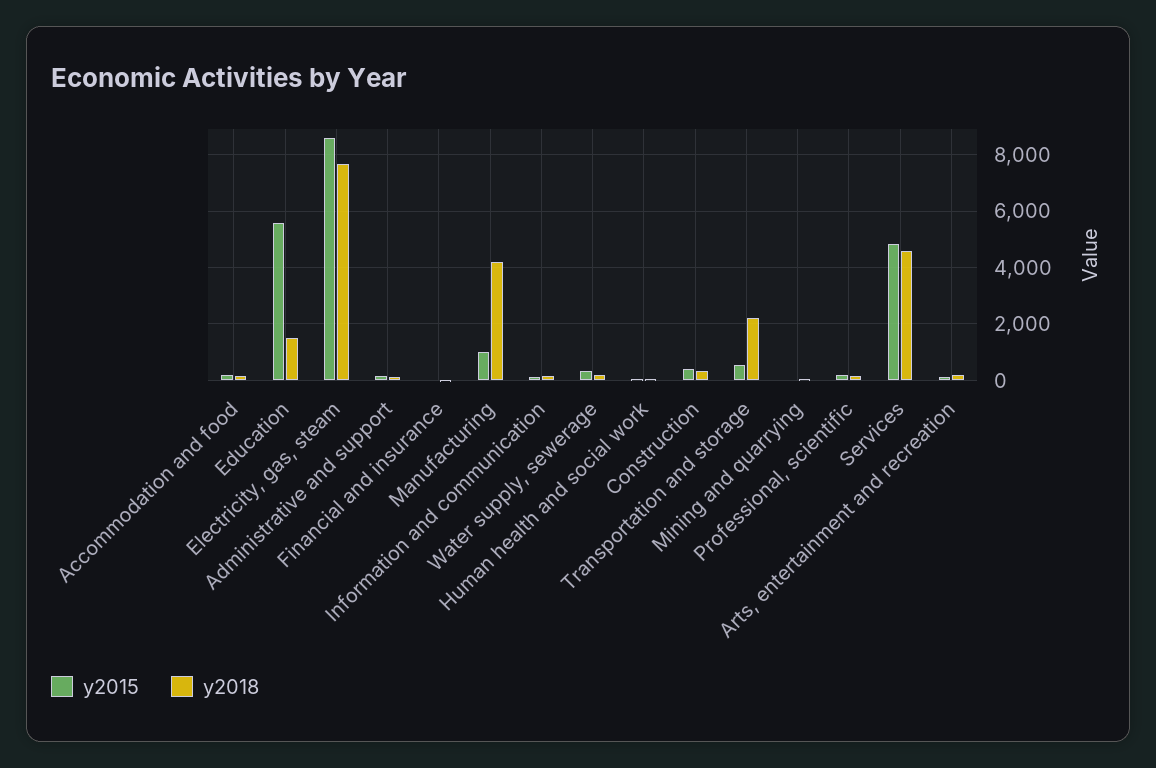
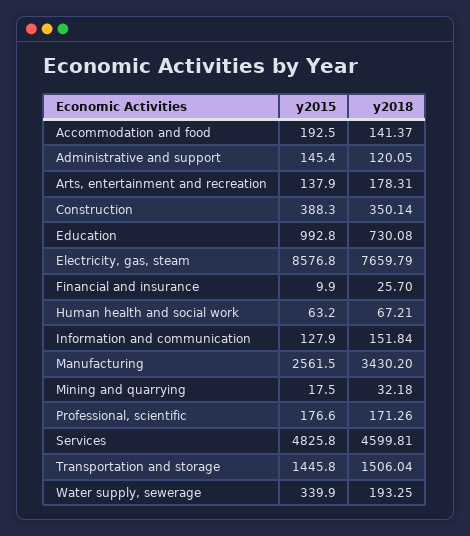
  {
    "y2015": {
      "Accommodation and food": 192.5,
-     "Education": 5500,
+     "Education": 992.8,
      "Electricity, gas, steam": 8576.8,
      "Administrative and support": 145.4,
      "Financial and insurance": 9.9,
-     "Manufacturing": 1000,
+     "Manufacturing": 2561.5,
      "Information and communication": 127.9,
      "Water supply, sewerage": 339.9,
      "Human health and social work": 63.2,
      "Construction": 388.3,
-     "Transportation and storage": 500,
+     "Transportation and storage": 1445.8,
      "Mining and quarrying": 17.5,
      "Professional, scientific": 176.6,
      "Services": 4825.8,
      "Arts, entertainment and recreation": 137.9
    },
    "y2018": {
      "Accommodation and food": 141.37,
-     "Education": 1500,
+     "Education": 730.08,
      "Electricity, gas, steam": 7659.79,
      "Administrative and support": 120.05,
      "Financial and insurance": 25.7,
-     "Manufacturing": 4250,
+     "Manufacturing": 3430.2,
      "Information and communication": 151.84,
      "Water supply, sewerage": 193.25,
      "Human health and social work": 67.21,
      "Construction": 350.14,
-     "Transportation and storage": 2250,
+     "Transportation and storage": 1506.04,
      "Mining and quarrying": 32.18,
      "Professional, scientific": 171.26,
      "Services": 4599.81,
      "Arts, entertainment and recreation": 178.31
    }
  }

